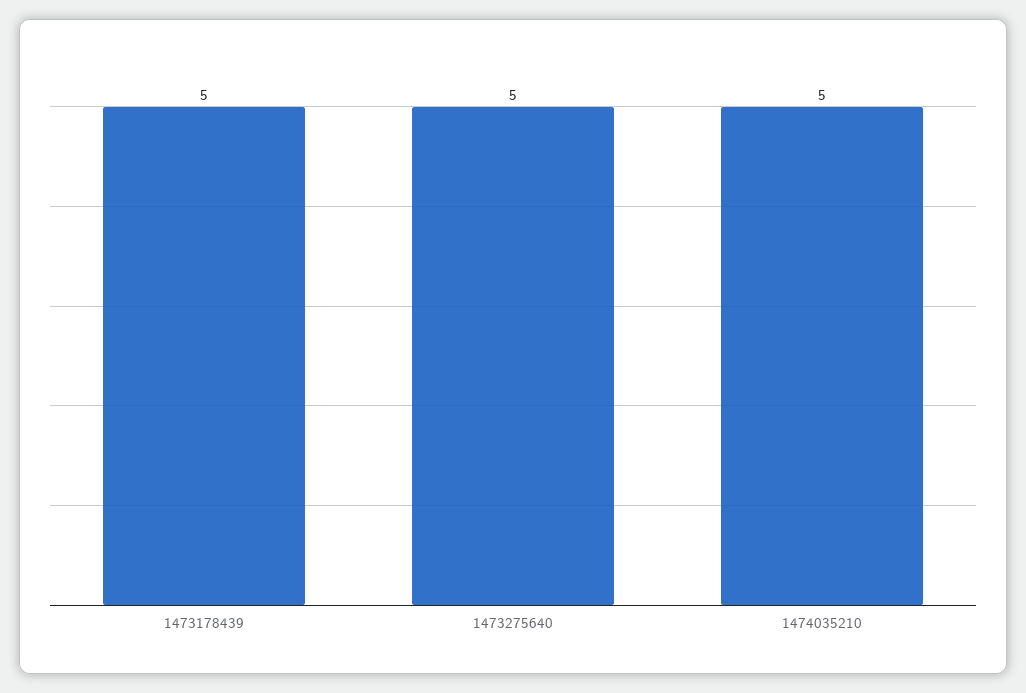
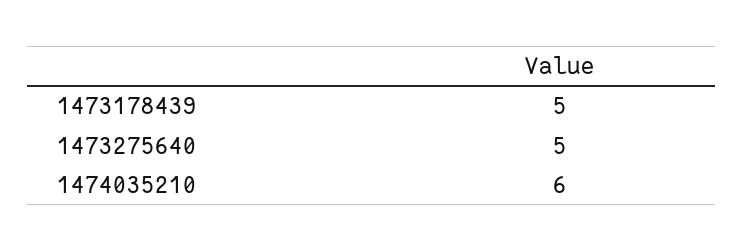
  {
    "1473178439": 5,
    "1473275640": 5,
-   "1474035210": 5
+   "1474035210": 6
  }

